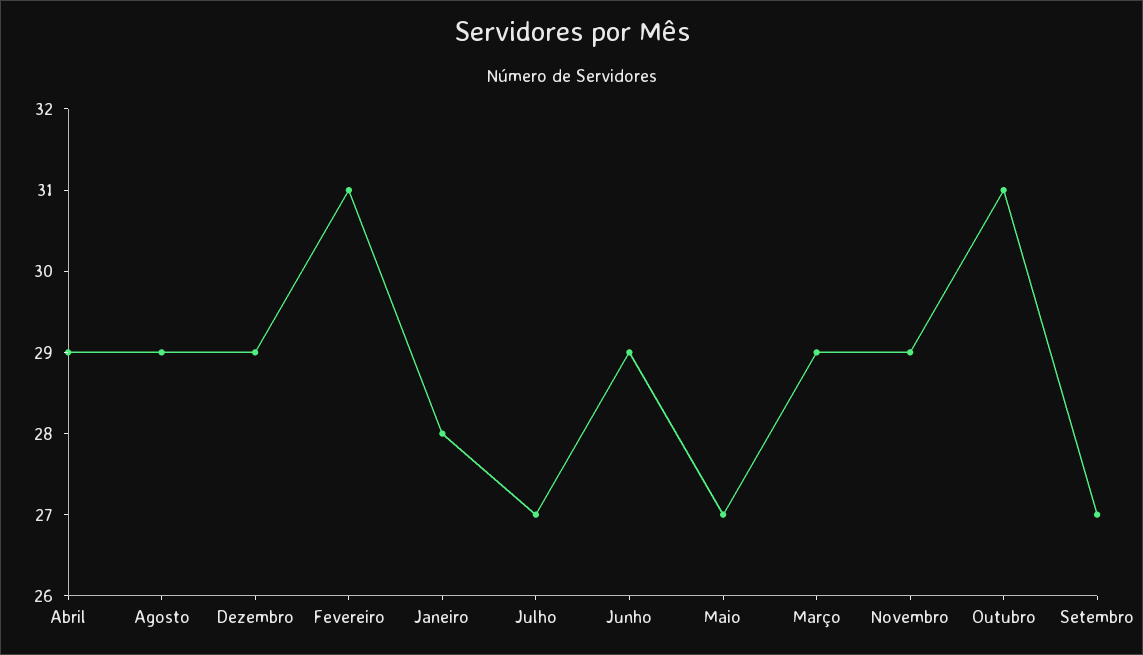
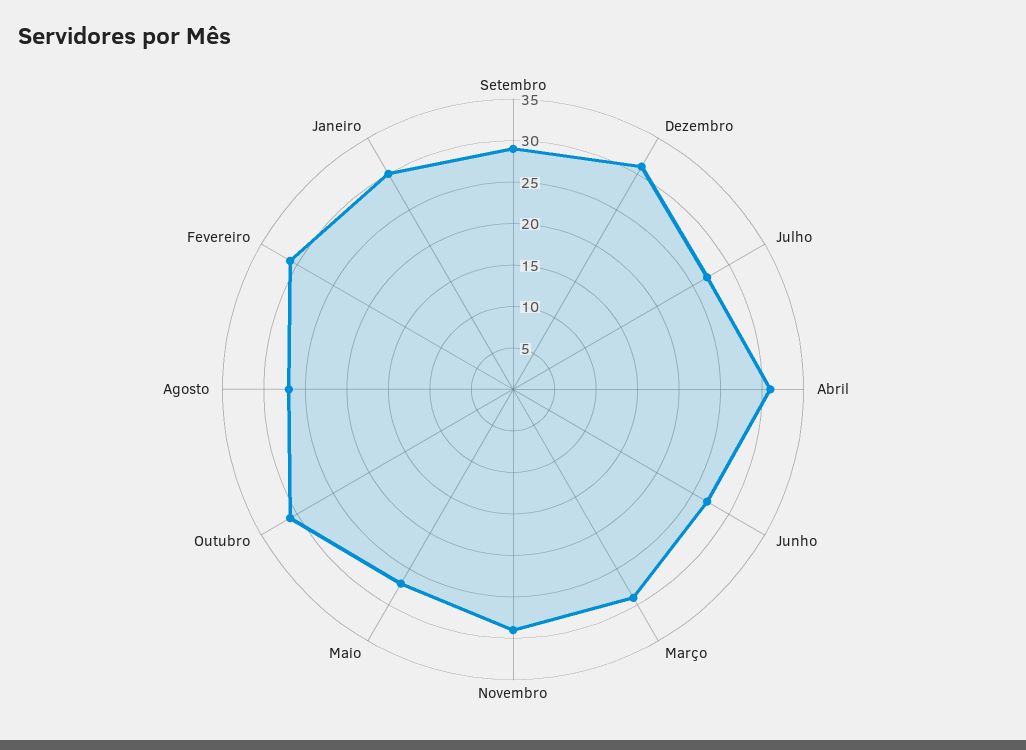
  {
-   "Abril": 29,
+   "Abril": 31,
-   "Agosto": 29,
+   "Agosto": 27,
-   "Dezembro": 29,
+   "Dezembro": 31,
    "Fevereiro": 31,
-   "Janeiro": 28,
+   "Janeiro": 30,
    "Julho": 27,
-   "Junho": 29,
+   "Junho": 27,
    "Maio": 27,
    "Março": 29,
    "Novembro": 29,
    "Outubro": 31,
-   "Setembro": 27
+   "Setembro": 29
  }

